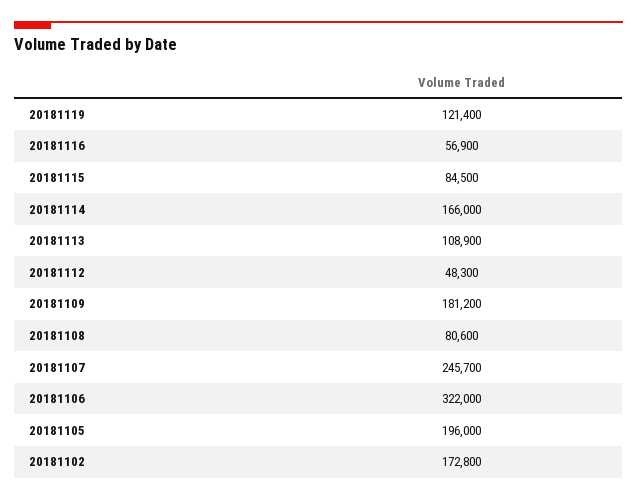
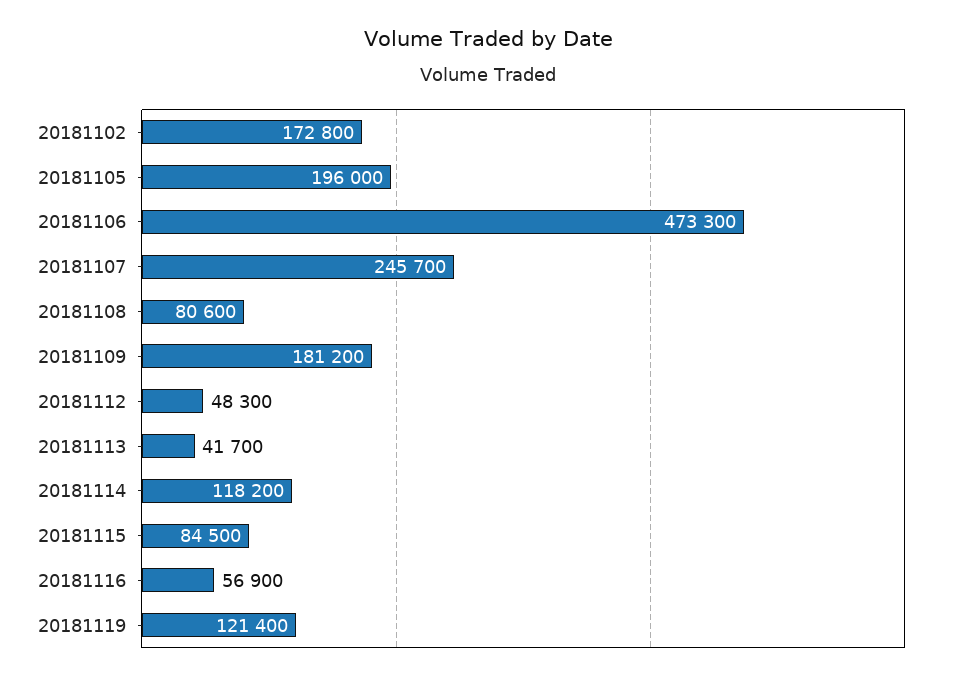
  {
    "20181119": 121400,
    "20181116": 56900,
    "20181115": 84500,
-   "20181114": 166000,
+   "20181114": 118200,
-   "20181113": 108900,
+   "20181113": 41700,
    "20181112": 48300,
    "20181109": 181200,
    "20181108": 80600,
    "20181107": 245700,
-   "20181106": 322000,
+   "20181106": 473300,
    "20181105": 196000,
    "20181102": 172800
  }

